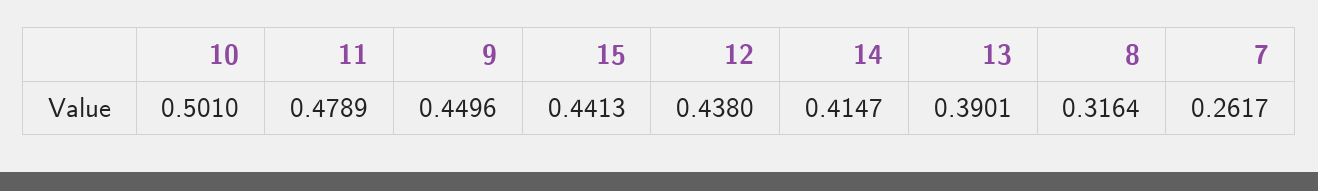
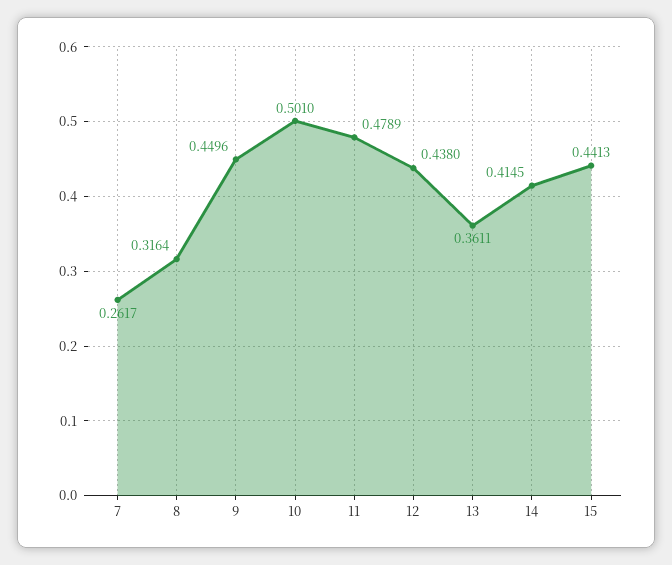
  {
    "10": 0.501,
    "11": 0.4789,
    "9": 0.4496,
    "15": 0.4413,
    "12": 0.438,
-   "14": 0.4147,
+   "14": 0.4145,
-   "13": 0.3901,
+   "13": 0.3611,
    "8": 0.3164,
    "7": 0.2617
  }

